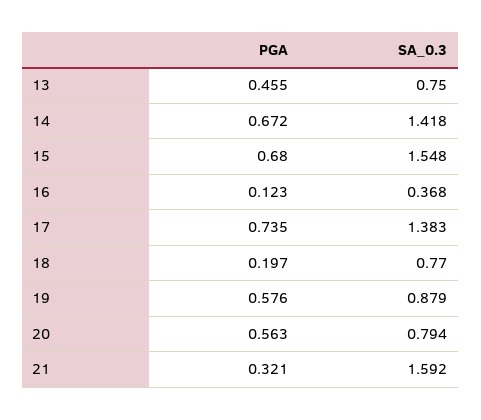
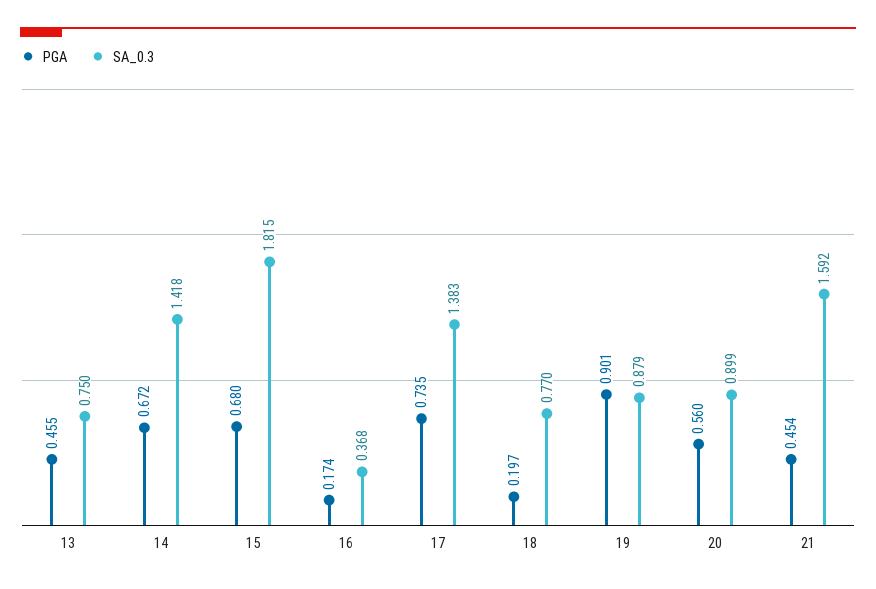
  {
    "PGA": {
      "13": 0.455,
      "14": 0.672,
      "15": 0.68,
-     "16": 0.123,
+     "16": 0.174,
      "17": 0.735,
      "18": 0.197,
-     "19": 0.576,
+     "19": 0.901,
-     "20": 0.563,
+     "20": 0.56,
-     "21": 0.321
+     "21": 0.454
    },
    "SA_0.3": {
      "13": 0.75,
      "14": 1.418,
-     "15": 1.548,
+     "15": 1.815,
      "16": 0.368,
      "17": 1.383,
      "18": 0.77,
      "19": 0.879,
-     "20": 0.794,
+     "20": 0.899,
      "21": 1.592
    }
  }

